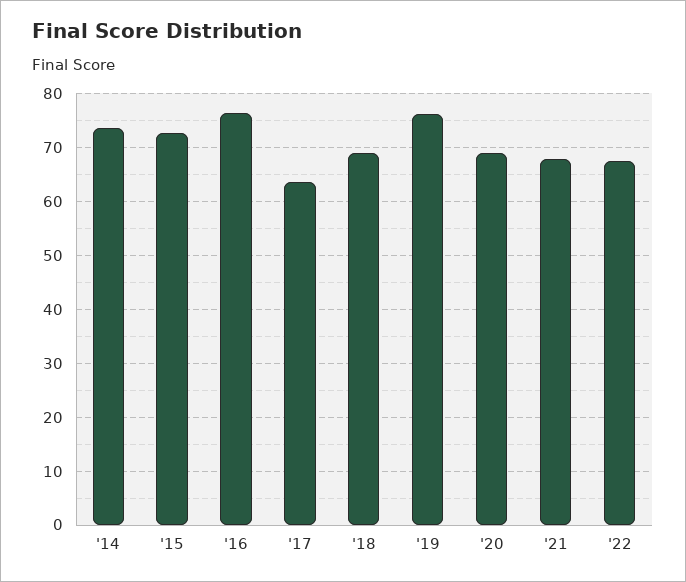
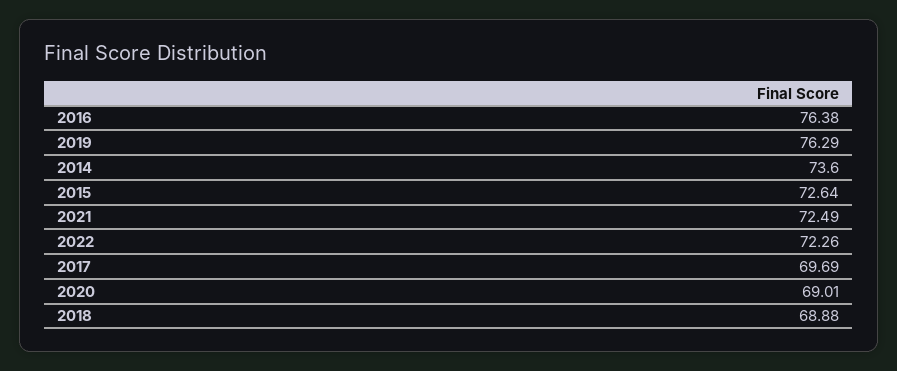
  {
    "'14": 73.6,
    "'15": 72.64,
    "'16": 76.38,
-   "'17": 64,
+   "'17": 69.69,
    "'18": 68.88,
    "'19": 76.29,
    "'20": 69.01,
-   "'21": 68,
+   "'21": 72.49,
-   "'22": 68
+   "'22": 72.26
  }

